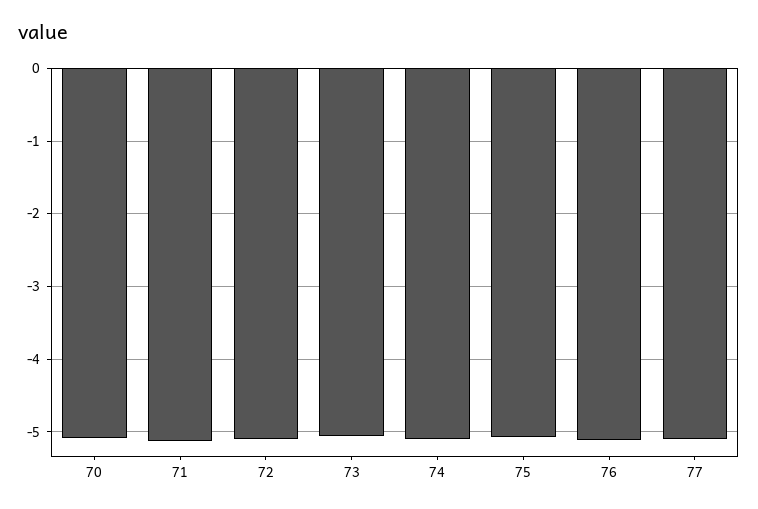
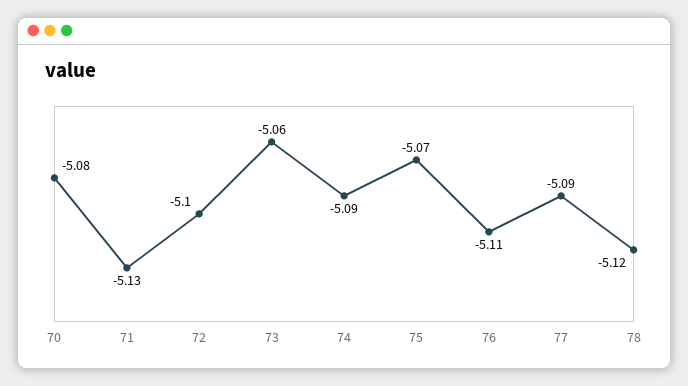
  {
    "70": -5.08,
    "71": -5.13,
    "72": -5.1,
    "73": -5.06,
    "74": -5.09,
    "75": -5.07,
    "76": -5.11,
-   "77": -5.09
+   "77": -5.09,
+   "78": -5.12
  }

